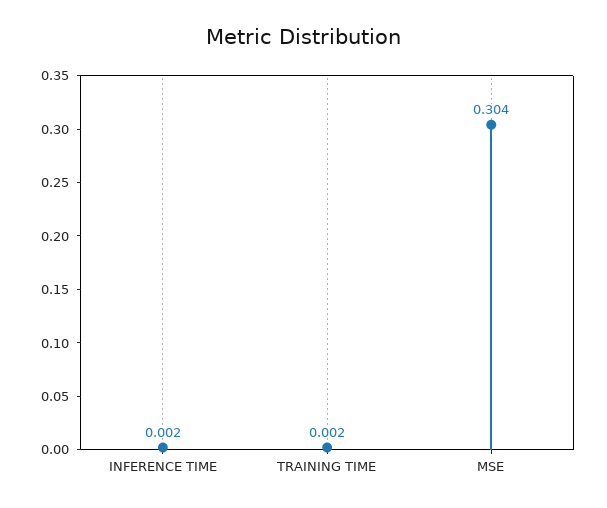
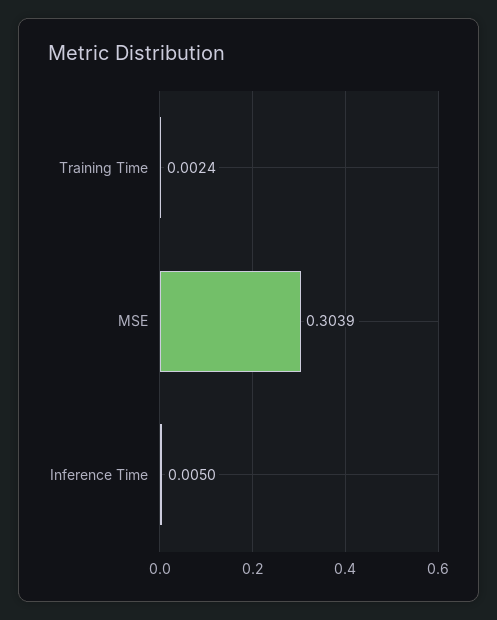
  {
-   "INFERENCE TIME": 0.002,
+   "INFERENCE TIME": 0.005,
    "TRAINING TIME": 0.0024,
    "MSE": 0.3039
  }

